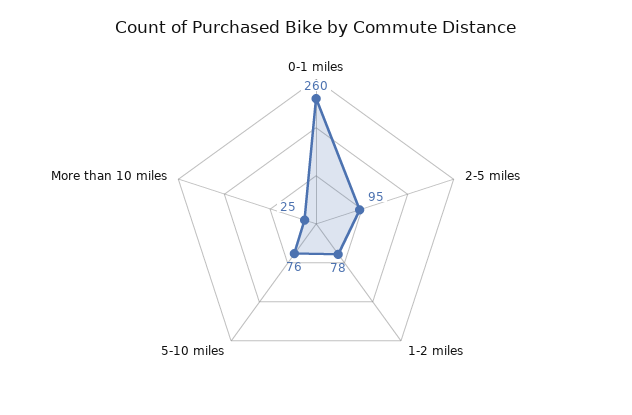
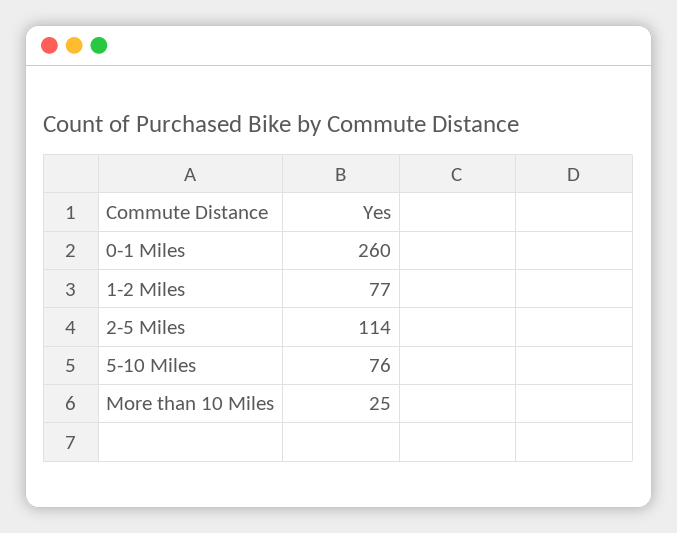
  {
    "0-1 miles": 260,
-   "2-5 miles": 95,
+   "2-5 miles": 114,
-   "1-2 miles": 78,
+   "1-2 miles": 77,
    "5-10 miles": 76,
    "More than 10 miles": 25
  }

